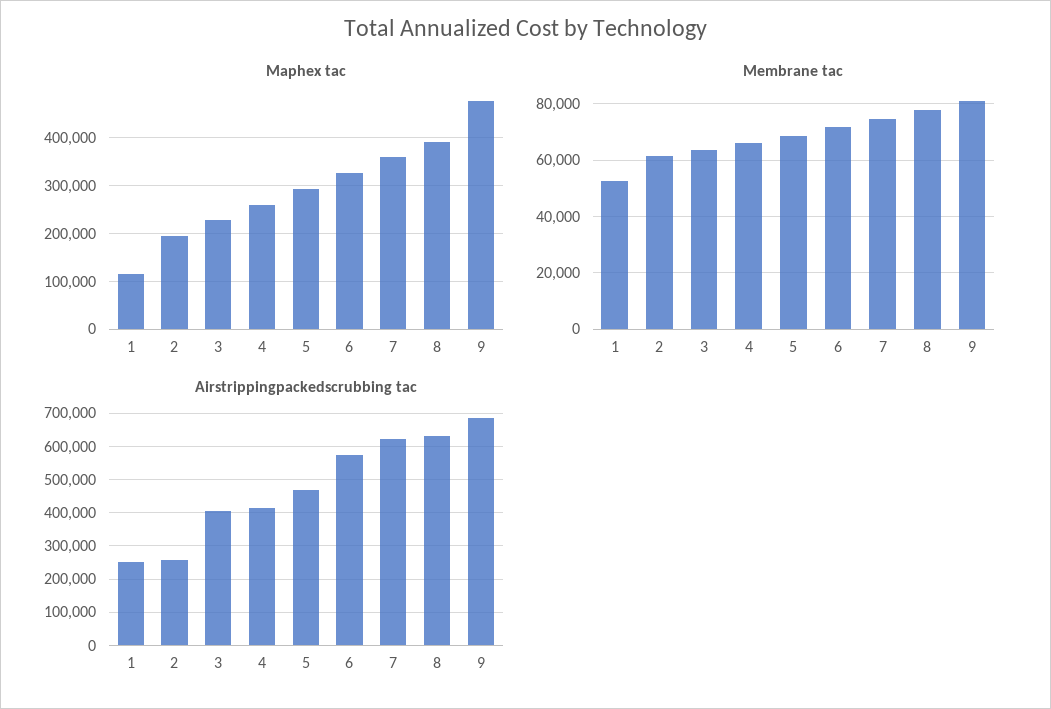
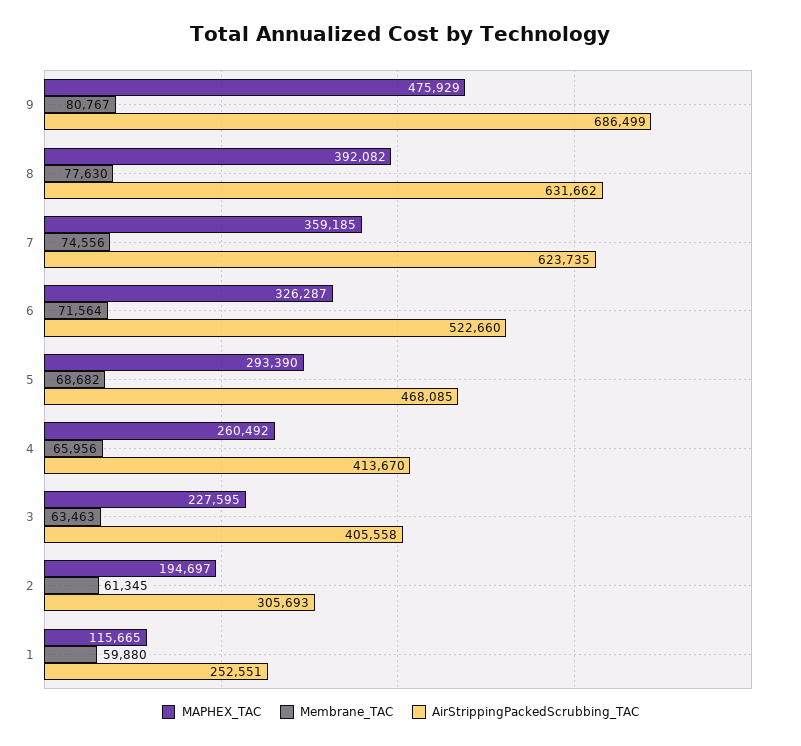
  {
    "Maphex tac": {
      "1": 115665,
      "2": 194697,
      "3": 227595,
      "4": 260492,
      "5": 293390,
      "6": 326287,
      "7": 359185,
      "8": 392082,
      "9": 475929
    },
    "Membrane tac": {
-     "1": 52500,
+     "1": 59880,
      "2": 61345,
      "3": 63463,
      "4": 65956,
      "5": 68682,
      "6": 71564,
      "7": 74556,
      "8": 77630,
      "9": 80767
    },
    "Airstrippingpackedscrubbing tac": {
      "1": 252551,
-     "2": 260000,
+     "2": 305693,
      "3": 405558,
      "4": 413670,
      "5": 468085,
-     "6": 580000,
+     "6": 522660,
      "7": 623735,
      "8": 631662,
      "9": 686499
    }
  }

